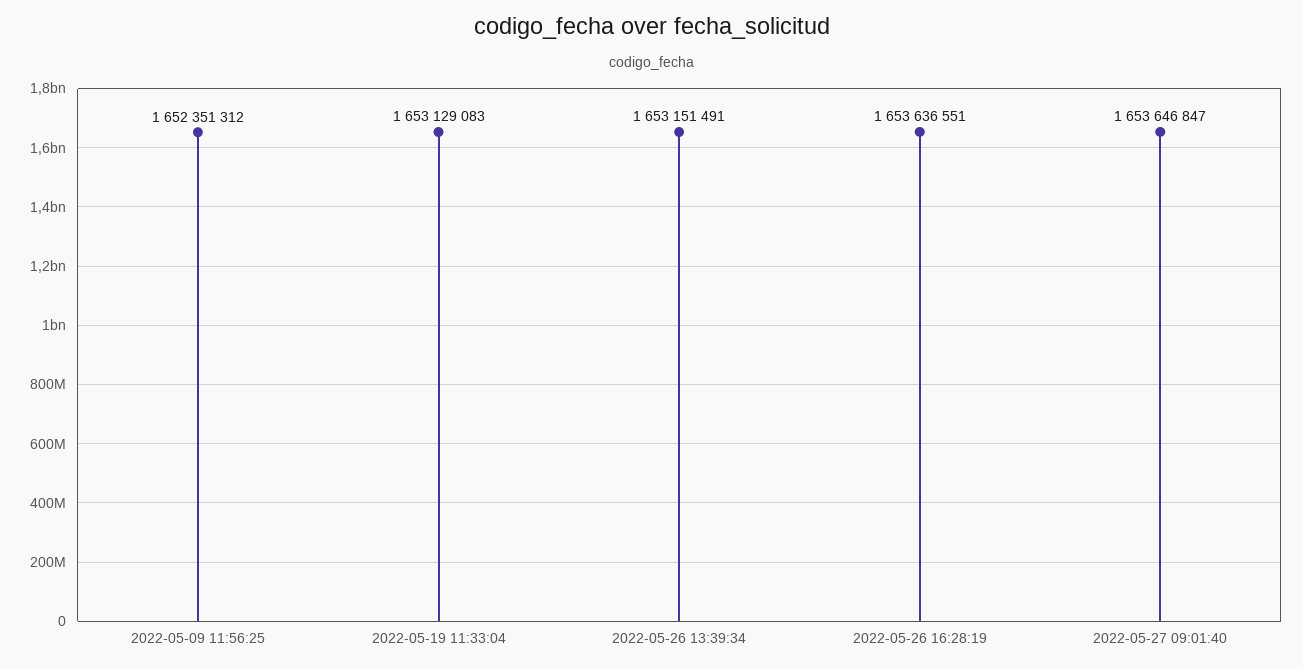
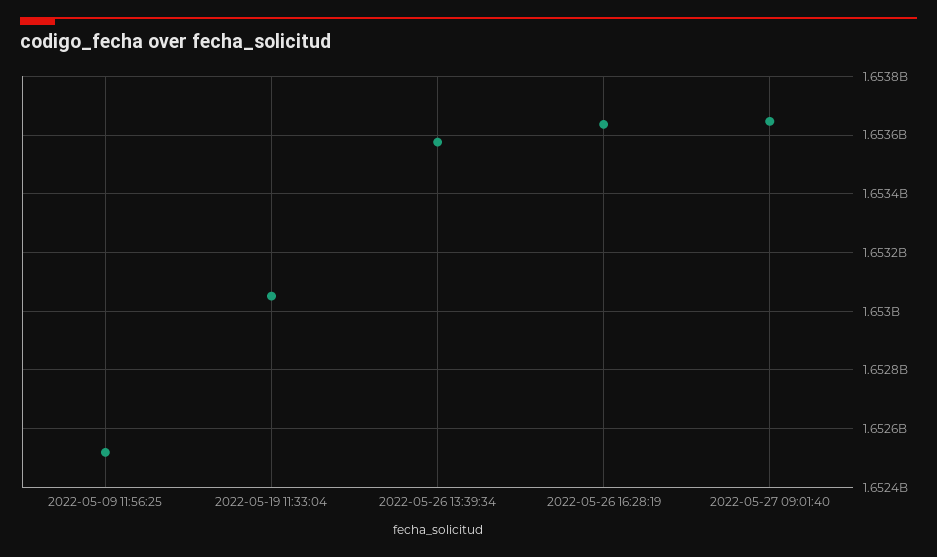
  {
-   "2022-05-09 11:56:25": 1652351312,
+   "2022-05-09 11:56:25": 1652525000,
-   "2022-05-19 11:33:04": 1653129083,
+   "2022-05-19 11:33:04": 1653050000,
-   "2022-05-26 13:39:34": 1653151491,
+   "2022-05-26 13:39:34": 1653575000,
    "2022-05-26 16:28:19": 1653636551,
    "2022-05-27 09:01:40": 1653646847
  }

